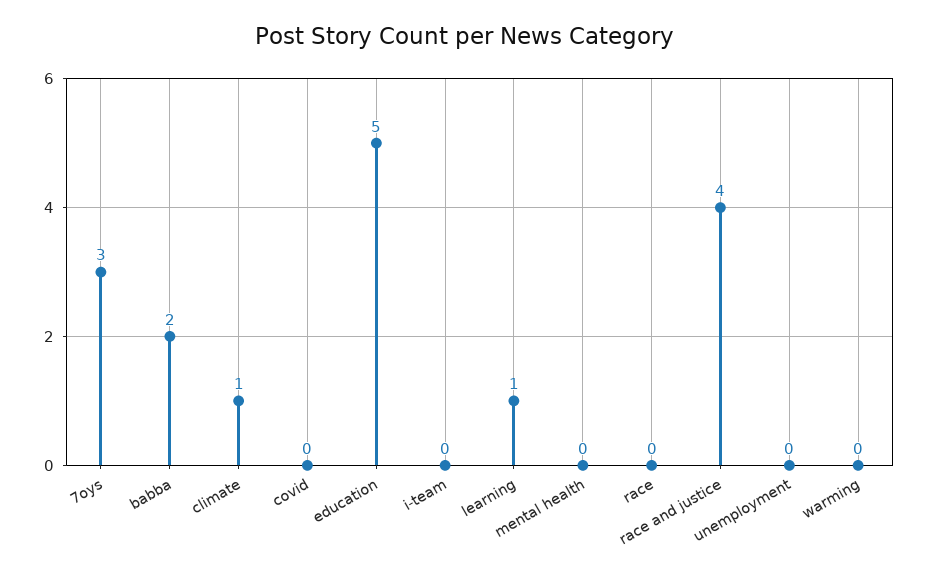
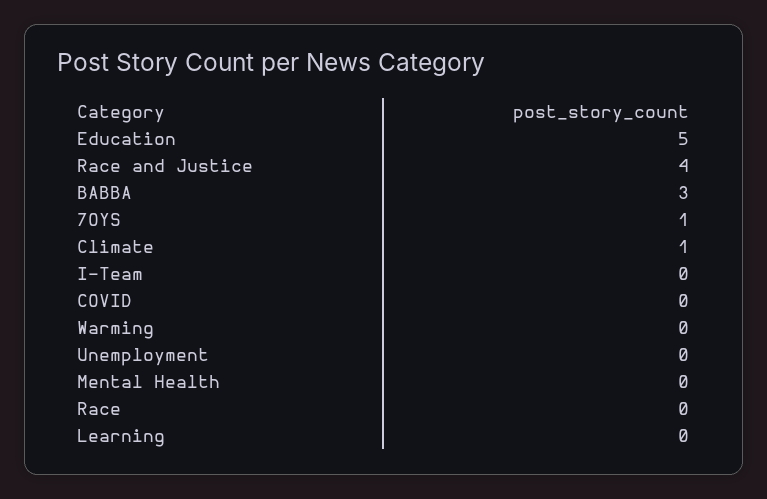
  {
-   "7oys": 3,
+   "7oys": 1,
-   "babba": 2,
+   "babba": 3,
    "climate": 1,
    "covid": 0,
    "education": 5,
    "i-team": 0,
-   "learning": 1,
+   "learning": 0,
    "mental health": 0,
    "race": 0,
    "race and justice": 4,
    "unemployment": 0,
    "warming": 0
  }

